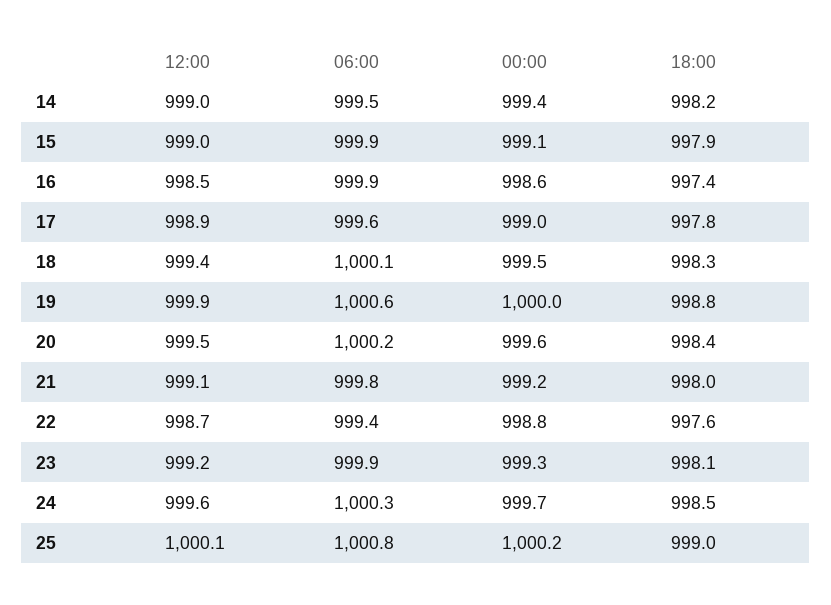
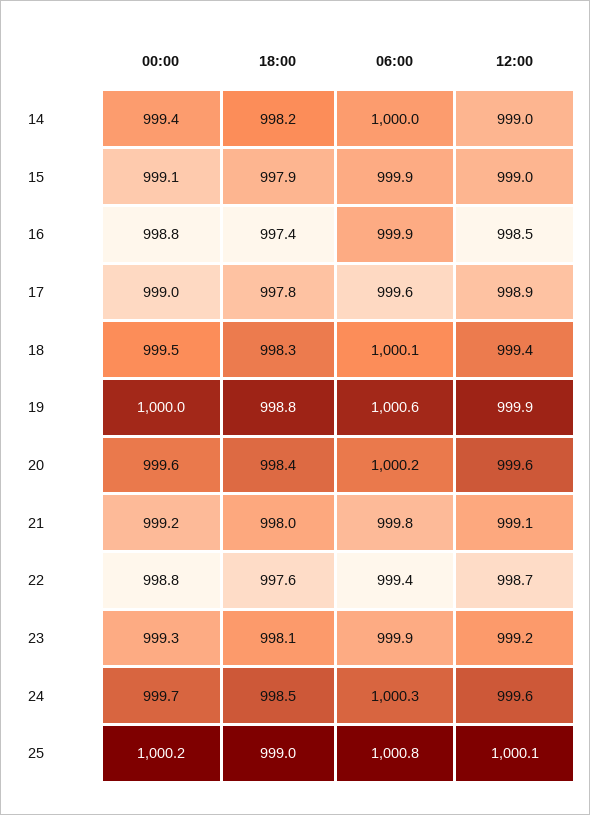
  {
    "12:00": {
      "14": 999,
      "15": 999,
      "16": 998.5,
      "17": 998.9,
      "18": 999.4,
      "19": 999.9,
-     "20": 999.5,
+     "20": 999.6,
      "21": 999.1,
      "22": 998.7,
      "23": 999.2,
      "24": 999.6,
      "25": 1000.1
    },
    "06:00": {
-     "14": 999.5,
+     "14": 1000,
      "15": 999.9,
      "16": 999.9,
      "17": 999.6,
      "18": 1000.1,
      "19": 1000.6,
      "20": 1000.2,
      "21": 999.8,
      "22": 999.4,
      "23": 999.9,
      "24": 1000.3,
      "25": 1000.8
    },
    "00:00": {
      "14": 999.4,
      "15": 999.1,
-     "16": 998.6,
+     "16": 998.8,
      "17": 999,
      "18": 999.5,
      "19": 1000,
      "20": 999.6,
      "21": 999.2,
      "22": 998.8,
      "23": 999.3,
      "24": 999.7,
      "25": 1000.2
    },
    "18:00": {
      "14": 998.2,
      "15": 997.9,
      "16": 997.4,
      "17": 997.8,
      "18": 998.3,
      "19": 998.8,
      "20": 998.4,
      "21": 998,
      "22": 997.6,
      "23": 998.1,
      "24": 998.5,
      "25": 999
    }
  }

